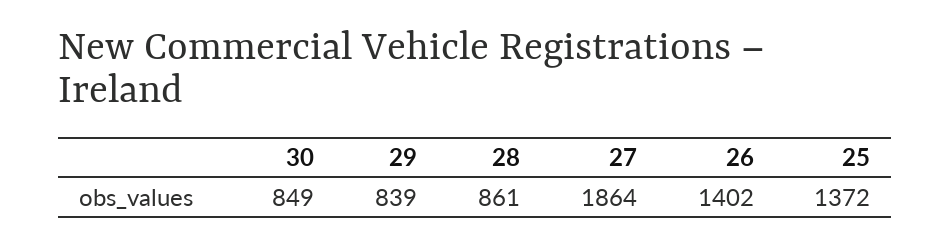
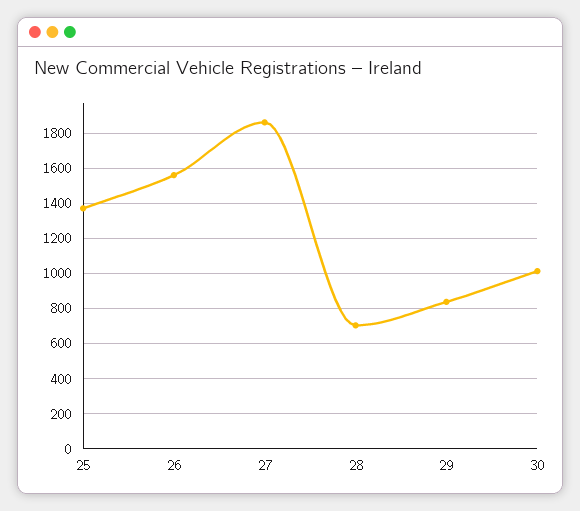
  {
-   "30": 849,
+   "30": 1000,
    "29": 839,
-   "28": 861,
+   "28": 700,
    "27": 1864,
-   "26": 1402,
+   "26": 1550,
    "25": 1372
  }

